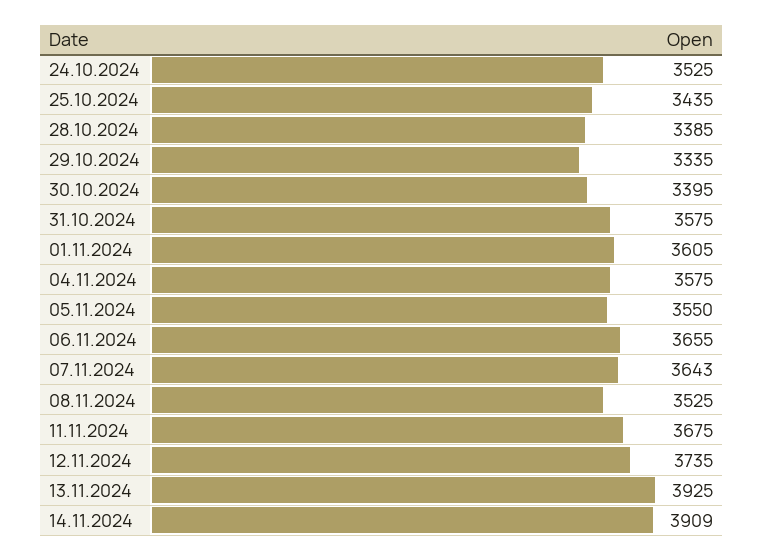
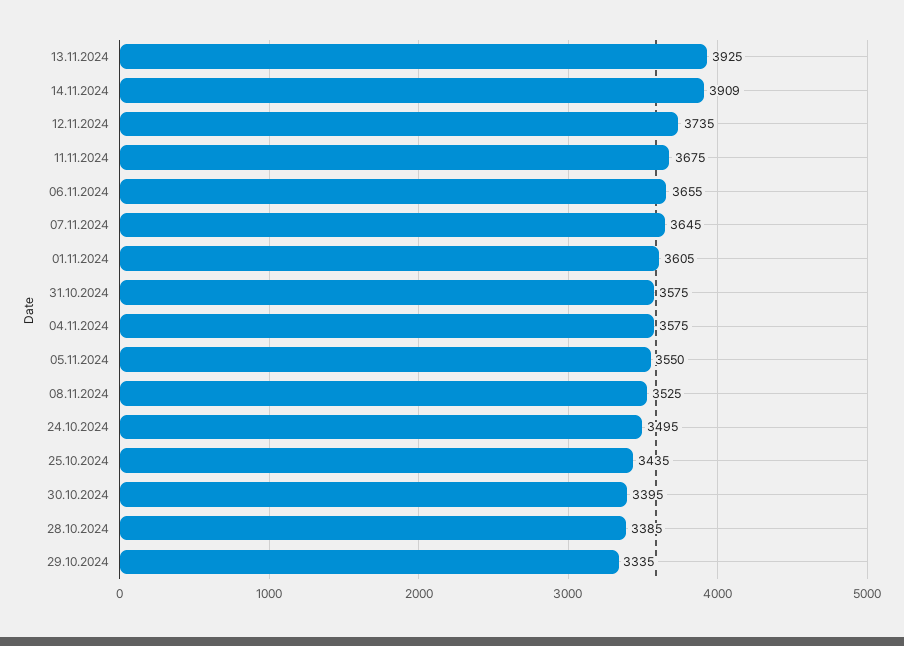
  {
-   "24.10.2024": 3525,
+   "24.10.2024": 3495,
    "25.10.2024": 3435,
    "28.10.2024": 3385,
    "29.10.2024": 3335,
    "30.10.2024": 3395,
    "31.10.2024": 3575,
    "01.11.2024": 3605,
    "04.11.2024": 3575,
    "05.11.2024": 3550,
    "06.11.2024": 3655,
-   "07.11.2024": 3643,
+   "07.11.2024": 3645,
    "08.11.2024": 3525,
    "11.11.2024": 3675,
    "12.11.2024": 3735,
    "13.11.2024": 3925,
    "14.11.2024": 3909
  }

